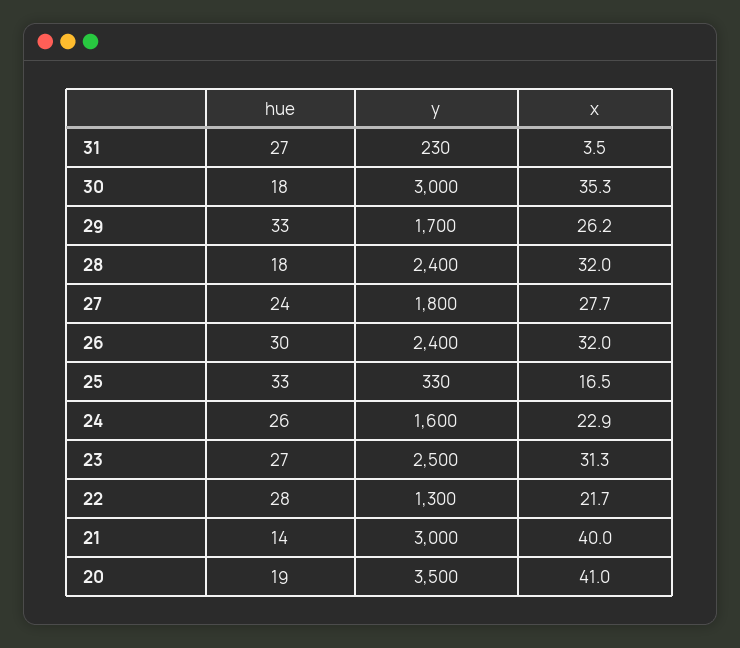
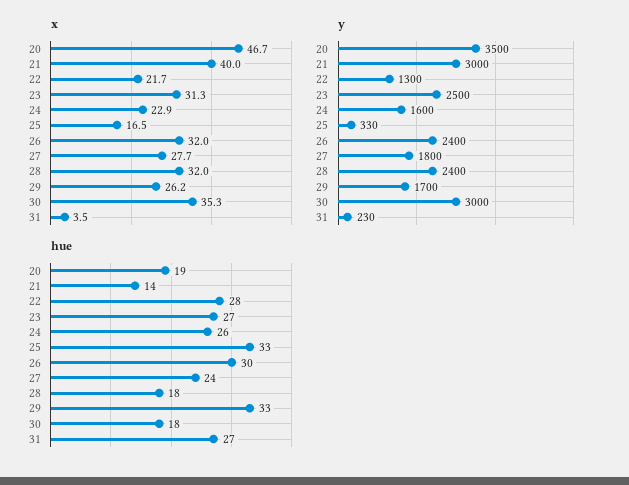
  {
    "hue": {
      "31": 27,
      "30": 18,
      "29": 33,
      "28": 18,
      "27": 24,
      "26": 30,
      "25": 33,
      "24": 26,
      "23": 27,
      "22": 28,
      "21": 14,
      "20": 19
    },
    "y": {
      "31": 230,
      "30": 3000,
      "29": 1700,
      "28": 2400,
      "27": 1800,
      "26": 2400,
      "25": 330,
      "24": 1600,
      "23": 2500,
      "22": 1300,
      "21": 3000,
      "20": 3500
    },
    "x": {
      "31": 3.5,
      "30": 35.3,
      "29": 26.2,
      "28": 32,
      "27": 27.7,
      "26": 32,
      "25": 16.5,
      "24": 22.9,
      "23": 31.3,
      "22": 21.7,
      "21": 40,
-     "20": 41
+     "20": 46.7
    }
  }

